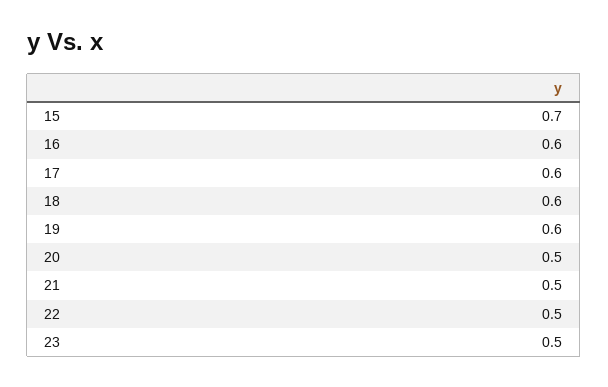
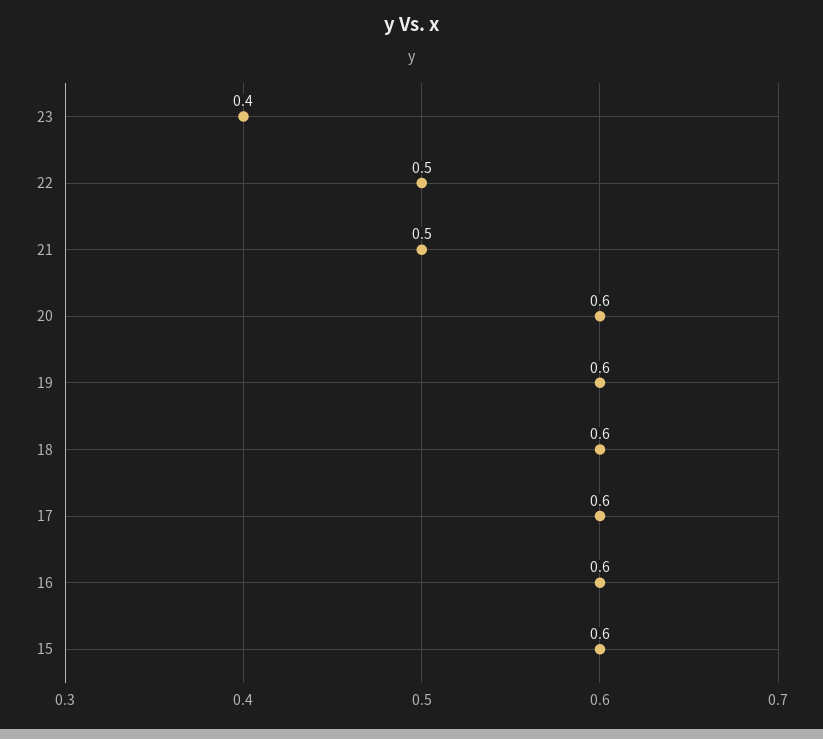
  {
-   "15": 0.7,
+   "15": 0.6,
    "16": 0.6,
    "17": 0.6,
    "18": 0.6,
    "19": 0.6,
-   "20": 0.5,
+   "20": 0.6,
    "21": 0.5,
    "22": 0.5,
-   "23": 0.5
+   "23": 0.4
  }

